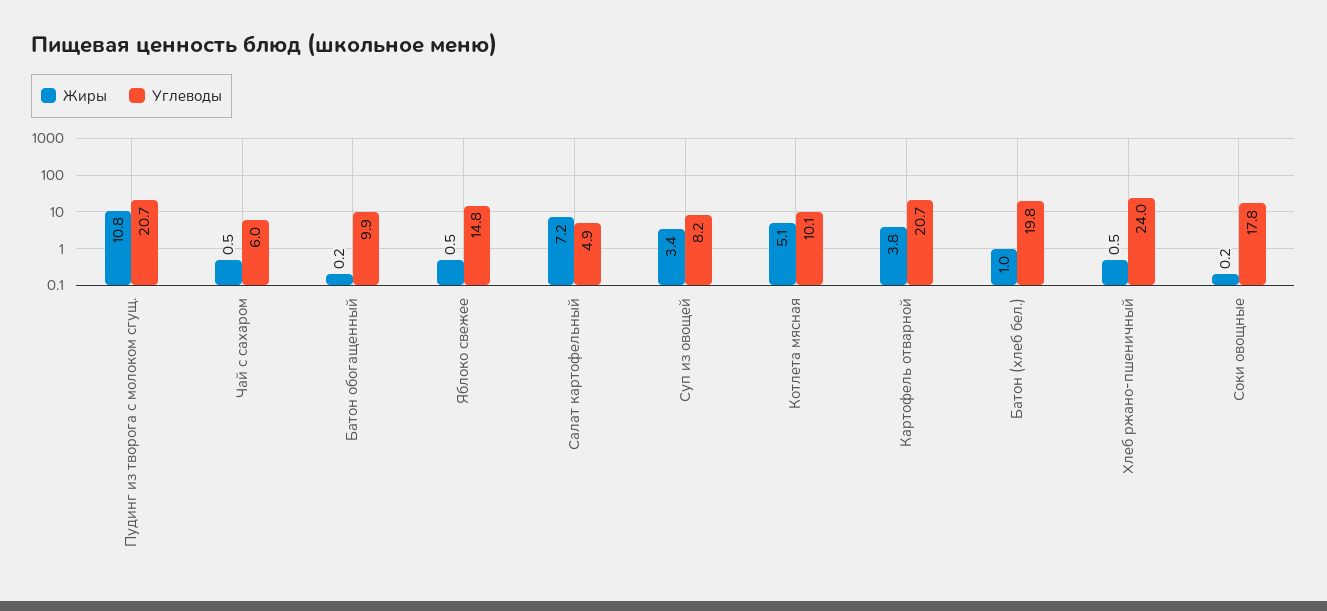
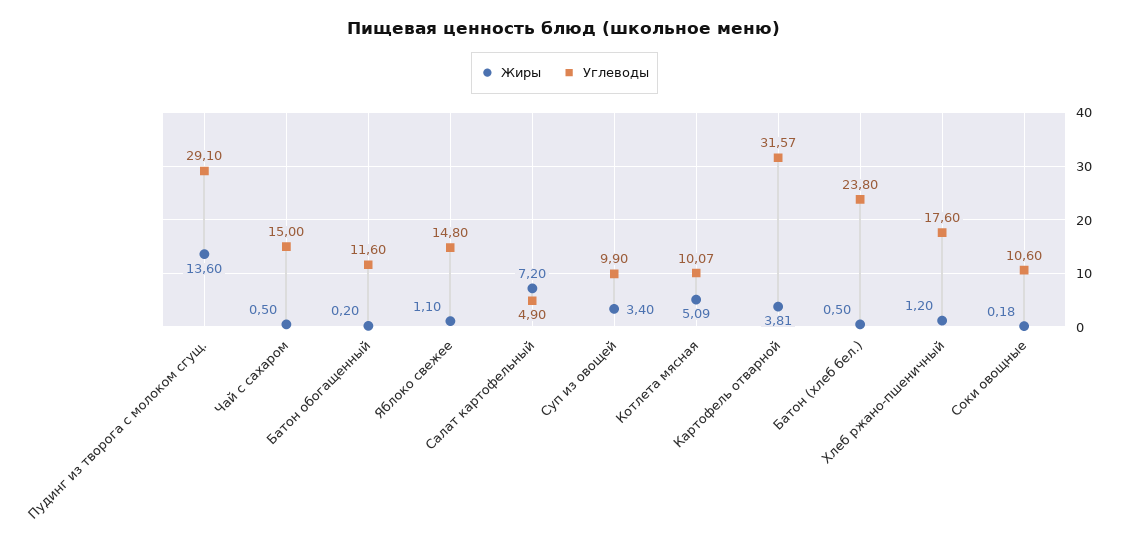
  {
    "Жиры": {
-     "Пудинг из творога с молоком сгущ.": 10.8,
+     "Пудинг из творога с молоком сгущ.": 13.6,
      "Чай с сахаром": 0.5,
      "Батон обогащенный": 0.2,
-     "Яблоко свежее": 0.5,
+     "Яблоко свежее": 1.1,
      "Салат картофельный": 7.2,
      "Суп из овощей": 3.4,
      "Котлета мясная": 5.09,
      "Картофель отварной": 3.81,
-     "Батон (хлеб бел.)": 1,
+     "Батон (хлеб бел.)": 0.5,
-     "Хлеб ржано-пшеничный": 0.5,
+     "Хлеб ржано-пшеничный": 1.2,
      "Соки овощные": 0.18
    },
    "Углеводы": {
-     "Пудинг из творога с молоком сгущ.": 20.7,
+     "Пудинг из творога с молоком сгущ.": 29.1,
-     "Чай с сахаром": 6,
+     "Чай с сахаром": 15,
-     "Батон обогащенный": 9.9,
+     "Батон обогащенный": 11.6,
      "Яблоко свежее": 14.8,
      "Салат картофельный": 4.9,
-     "Суп из овощей": 8.2,
+     "Суп из овощей": 9.9,
      "Котлета мясная": 10.07,
-     "Картофель отварной": 20.7,
+     "Картофель отварной": 31.57,
-     "Батон (хлеб бел.)": 19.8,
+     "Батон (хлеб бел.)": 23.8,
-     "Хлеб ржано-пшеничный": 24,
+     "Хлеб ржано-пшеничный": 17.6,
-     "Соки овощные": 17.8
+     "Соки овощные": 10.6
    }
  }

